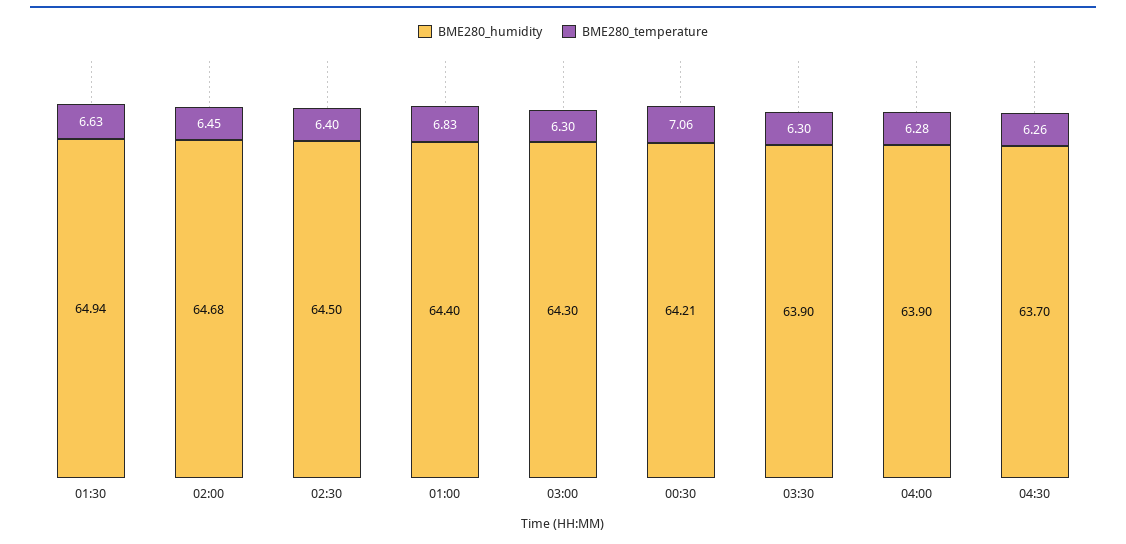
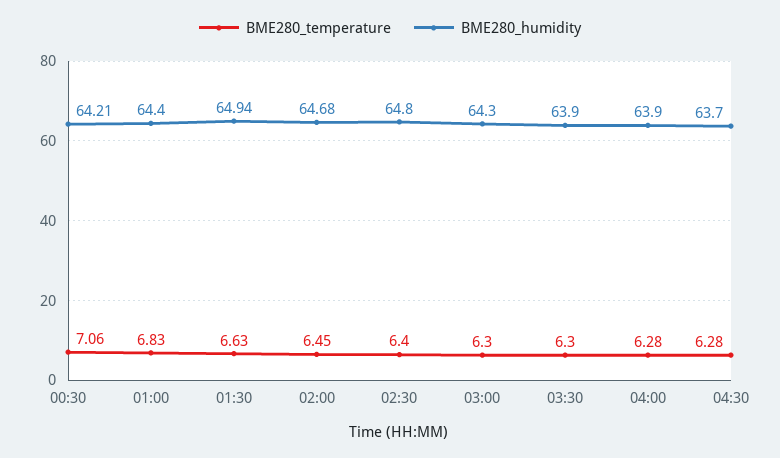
  {
    "BME280_humidity": {
      "01:30": 64.94,
      "02:00": 64.68,
-     "02:30": 64.5,
+     "02:30": 64.8,
      "01:00": 64.4,
      "03:00": 64.3,
      "00:30": 64.21,
      "03:30": 63.9,
      "04:00": 63.9,
      "04:30": 63.7
    },
    "BME280_temperature": {
      "01:30": 6.63,
      "02:00": 6.45,
      "02:30": 6.4,
      "01:00": 6.83,
      "03:00": 6.3,
      "00:30": 7.06,
      "03:30": 6.3,
      "04:00": 6.28,
-     "04:30": 6.26
+     "04:30": 6.28
    }
  }

